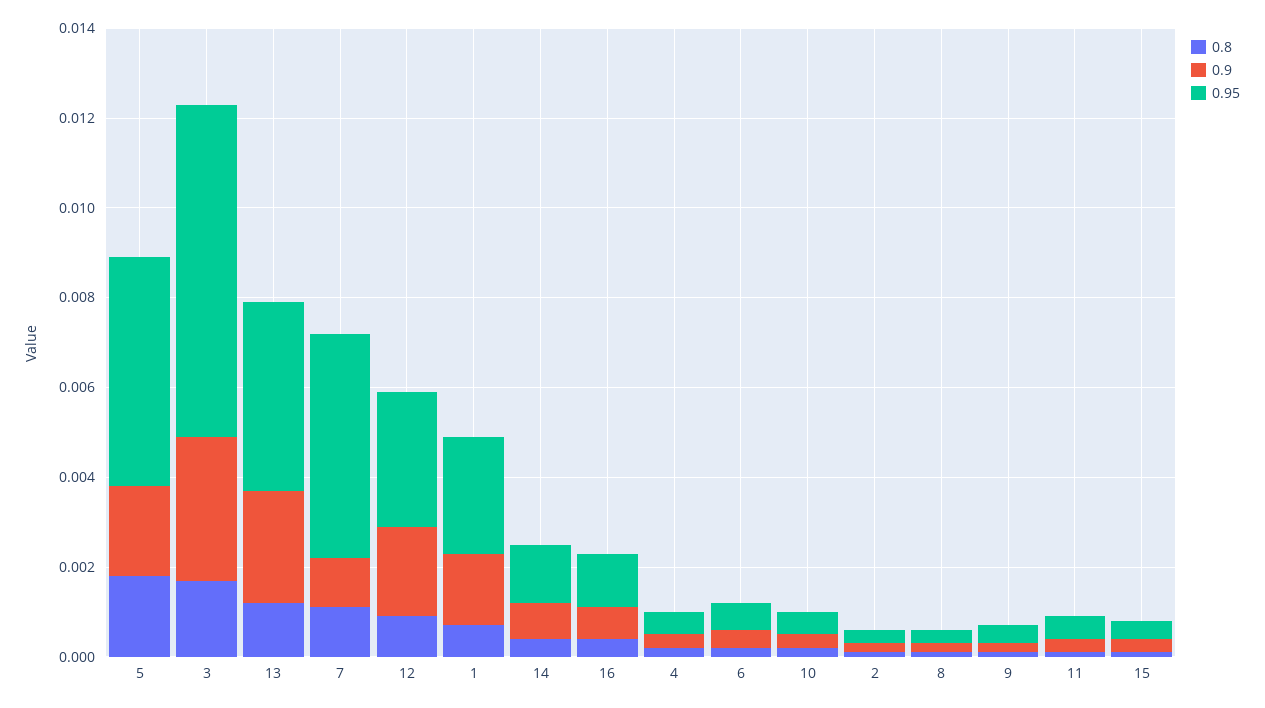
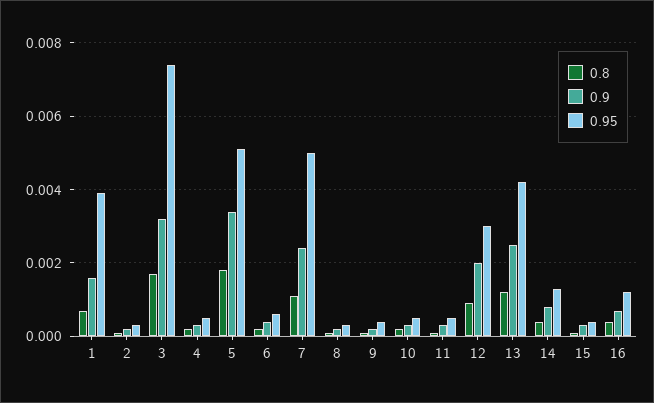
  {
    "0.8": {
      "5": 0.002,
      "3": 0.0015,
      "13": 0.001,
      "7": 0.001,
      "12": 0.001,
      "1": 0.0005,
      "14": 0.0005,
      "16": 0.0005,
      "4": 0,
      "6": 0,
      "10": 0,
      "2": 0,
      "8": 0,
      "9": 0,
      "11": 0,
      "15": 0
    },
    "0.9": {
-     "5": 0.002,
+     "5": 0.0035,
      "3": 0.003,
      "13": 0.0025,
-     "7": 0.001,
+     "7": 0.0025,
      "12": 0.002,
      "1": 0.0015,
      "14": 0.001,
      "16": 0.0005,
      "4": 0.0005,
      "6": 0.0005,
      "10": 0.0005,
      "2": 0,
      "8": 0,
      "9": 0,
      "11": 0.0005,
      "15": 0.0005
    },
    "0.95": {
      "5": 0.005,
      "3": 0.0075,
      "13": 0.004,
      "7": 0.005,
      "12": 0.003,
-     "1": 0.0025,
+     "1": 0.004,
      "14": 0.0015,
      "16": 0.001,
      "4": 0.0005,
      "6": 0.0005,
      "10": 0.0005,
      "2": 0.0005,
      "8": 0.0005,
      "9": 0.0005,
      "11": 0.0005,
      "15": 0.0005
    }
  }

